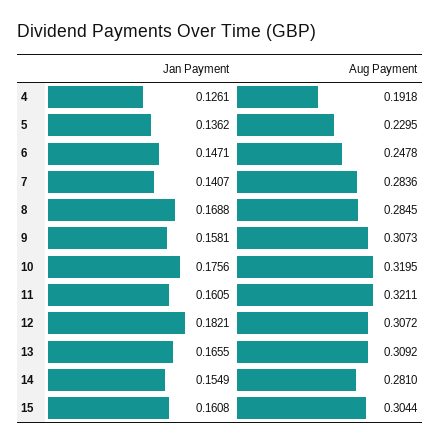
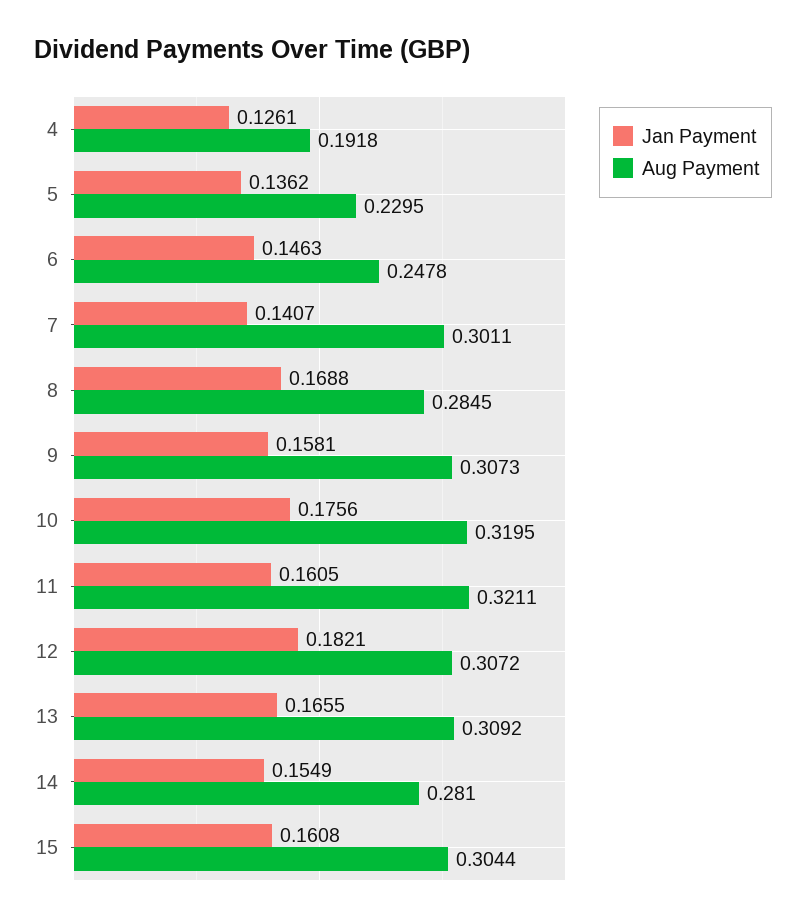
  {
    "Jan Payment": {
      "4": 0.1261,
      "5": 0.1362,
-     "6": 0.1471,
+     "6": 0.1463,
      "7": 0.1407,
      "8": 0.1688,
      "9": 0.1581,
      "10": 0.1756,
      "11": 0.1605,
      "12": 0.1821,
      "13": 0.1655,
      "14": 0.1549,
      "15": 0.1608
    },
    "Aug Payment": {
      "4": 0.1918,
      "5": 0.2295,
      "6": 0.2478,
-     "7": 0.2836,
+     "7": 0.3011,
      "8": 0.2845,
      "9": 0.3073,
      "10": 0.3195,
      "11": 0.3211,
      "12": 0.3072,
      "13": 0.3092,
      "14": 0.281,
      "15": 0.3044
    }
  }

